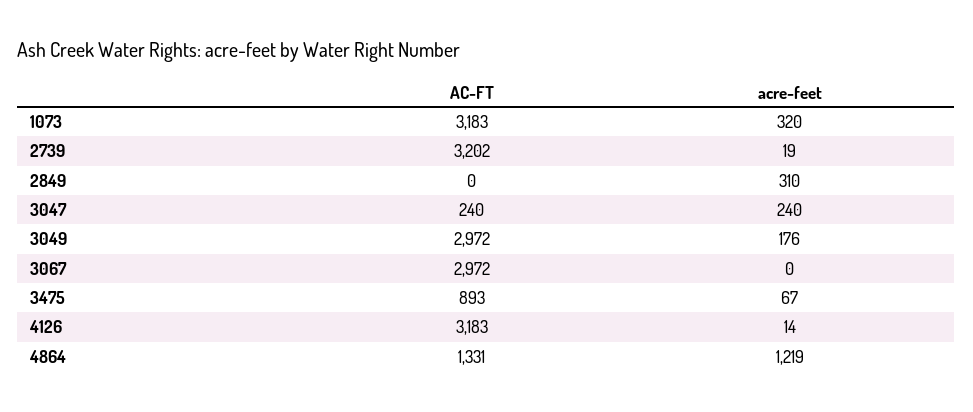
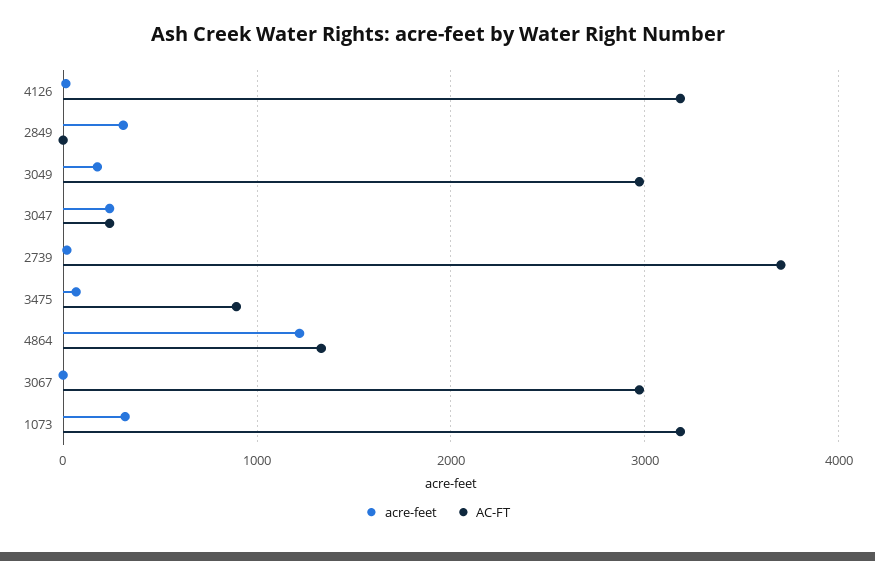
  {
    "AC-FT": {
      "1073": 3183,
-     "2739": 3202,
+     "2739": 3700,
      "2849": 0,
      "3047": 240,
      "3049": 2972,
      "3067": 2972,
      "3475": 893,
      "4126": 3183,
      "4864": 1331
    },
    "acre-feet": {
      "1073": 320,
      "2739": 19,
      "2849": 310,
      "3047": 240,
      "3049": 176,
      "3067": 0,
      "3475": 67,
      "4126": 14,
      "4864": 1219
    }
  }

